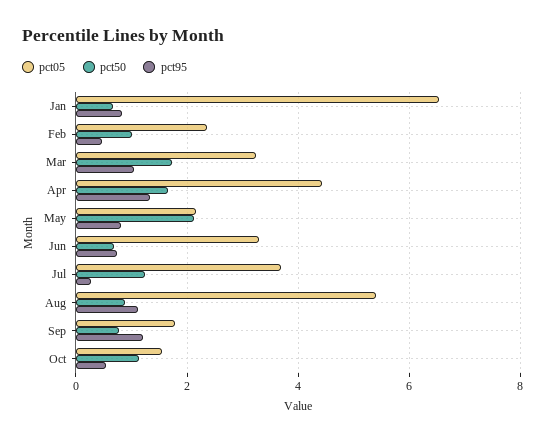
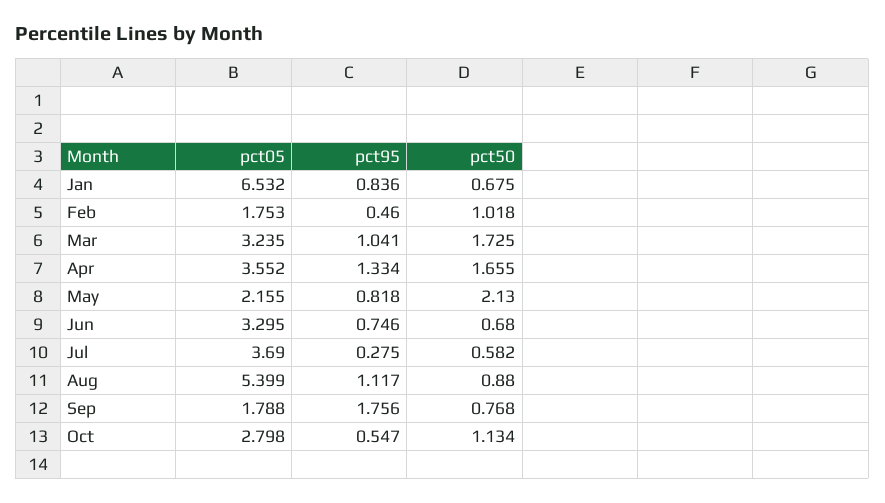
  {
    "pct05": {
      "Jan": 6.532,
-     "Feb": 2.4,
+     "Feb": 1.753,
      "Mar": 3.235,
-     "Apr": 4.4,
+     "Apr": 3.552,
      "May": 2.155,
      "Jun": 3.295,
      "Jul": 3.69,
      "Aug": 5.399,
      "Sep": 1.788,
-     "Oct": 1.6
+     "Oct": 2.798
    },
    "pct50": {
      "Jan": 0.675,
      "Feb": 1.018,
      "Mar": 1.725,
      "Apr": 1.655,
      "May": 2.13,
      "Jun": 0.68,
-     "Jul": 1.2,
+     "Jul": 0.582,
      "Aug": 0.88,
      "Sep": 0.768,
      "Oct": 1.134
    },
    "pct95": {
      "Jan": 0.836,
      "Feb": 0.46,
      "Mar": 1.041,
      "Apr": 1.334,
      "May": 0.818,
      "Jun": 0.746,
      "Jul": 0.275,
      "Aug": 1.117,
-     "Sep": 1.2,
+     "Sep": 1.756,
      "Oct": 0.547
    }
  }

